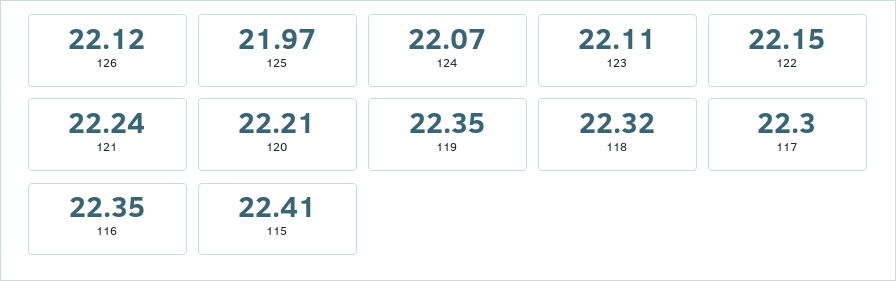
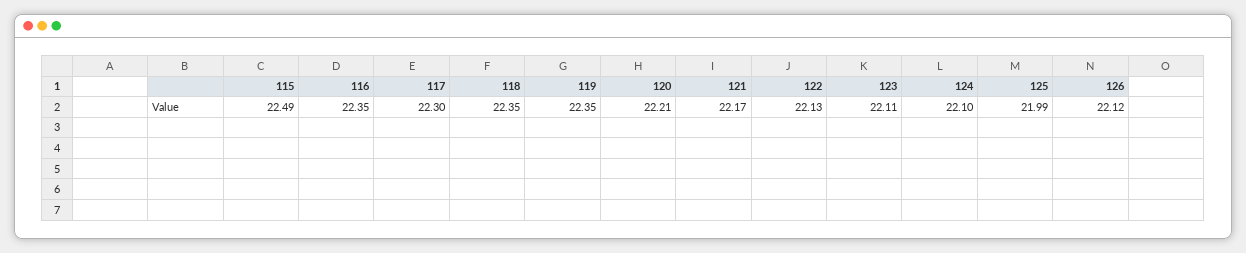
  {
    "126": 22.12,
-   "125": 21.97,
+   "125": 21.99,
-   "124": 22.07,
+   "124": 22.1,
    "123": 22.11,
-   "122": 22.15,
+   "122": 22.13,
-   "121": 22.24,
+   "121": 22.17,
    "120": 22.21,
    "119": 22.35,
-   "118": 22.32,
+   "118": 22.35,
    "117": 22.3,
    "116": 22.35,
-   "115": 22.41
+   "115": 22.49
  }

